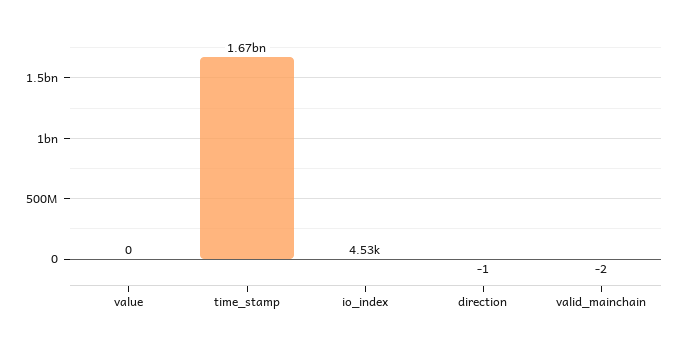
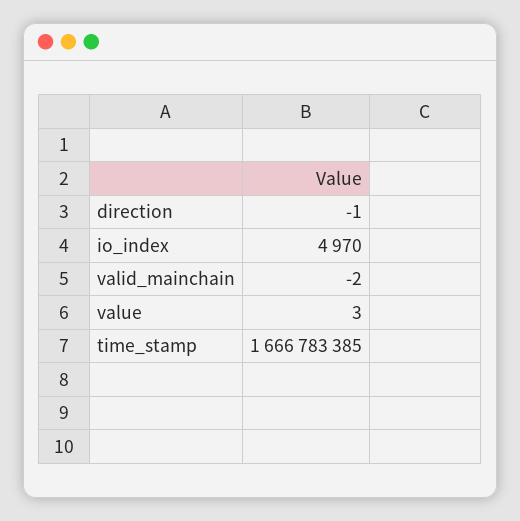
  {
-   "value": 0,
+   "value": 3,
    "time_stamp": 1666783385,
-   "io_index": 4530,
+   "io_index": 4970,
    "direction": -1,
    "valid_mainchain": -2
  }

